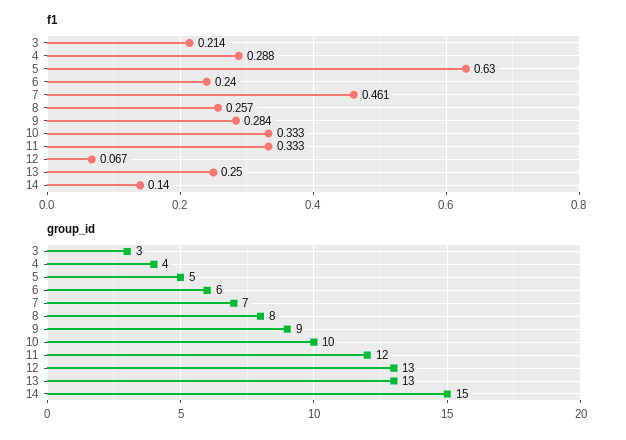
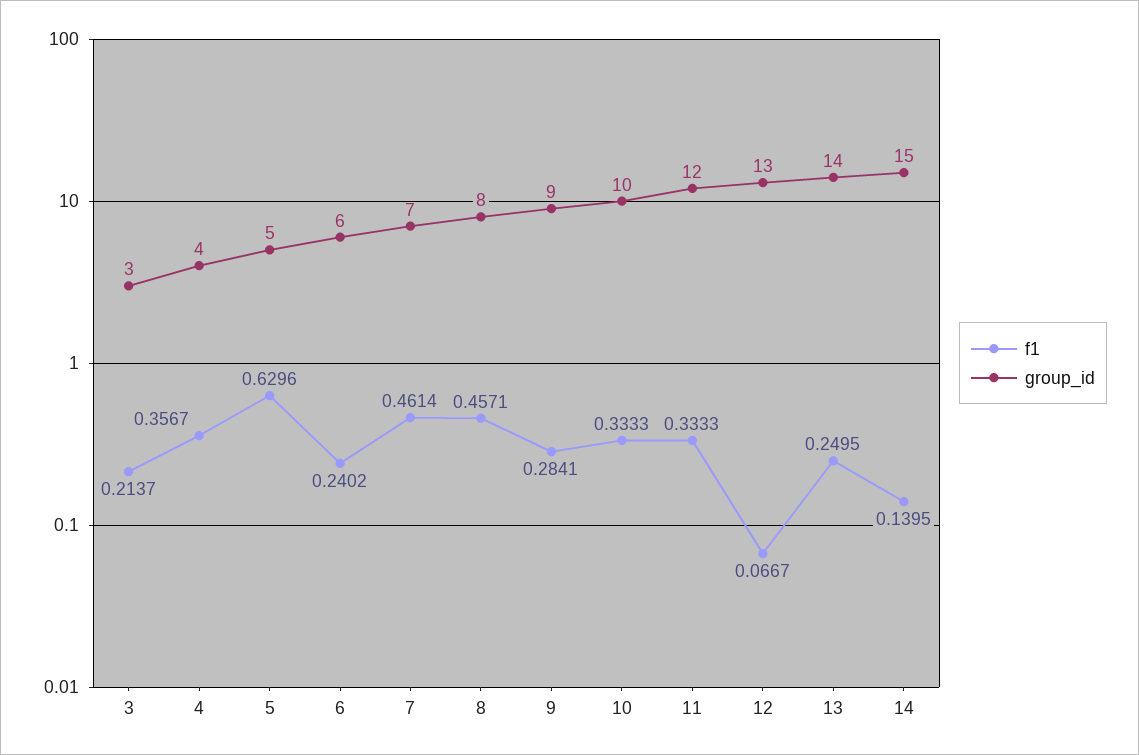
  {
    "f1": {
      "3": 0.2137,
-     "4": 0.288,
+     "4": 0.3567,
      "5": 0.6296,
      "6": 0.2402,
      "7": 0.4614,
-     "8": 0.257,
+     "8": 0.4571,
      "9": 0.2841,
      "10": 0.3333,
      "11": 0.3333,
      "12": 0.0667,
      "13": 0.2495,
      "14": 0.1395
    },
    "group_id": {
      "3": 3,
      "4": 4,
      "5": 5,
      "6": 6,
      "7": 7,
      "8": 8,
      "9": 9,
      "10": 10,
      "11": 12,
      "12": 13,
-     "13": 13,
+     "13": 14,
      "14": 15
    }
  }

